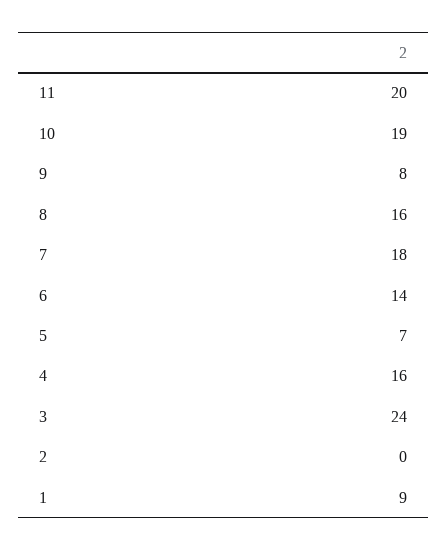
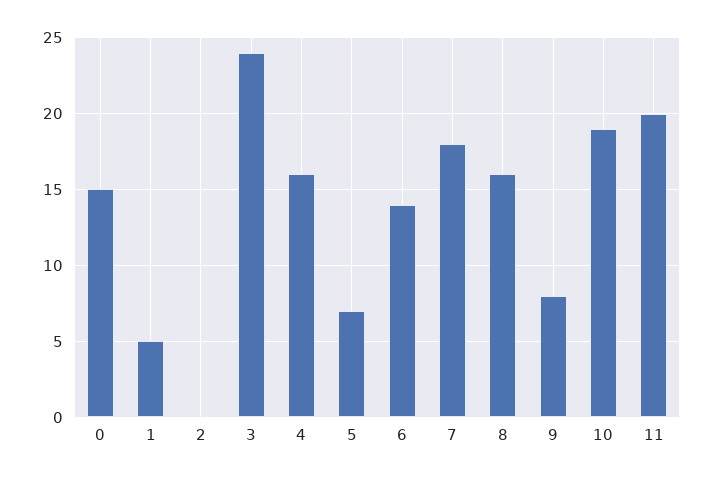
  {
    "11": 20,
    "10": 19,
    "9": 8,
    "8": 16,
    "7": 18,
    "6": 14,
    "5": 7,
    "4": 16,
    "3": 24,
    "2": 0,
-   "1": 9
+   "1": 5,
+   "0": 15
  }

